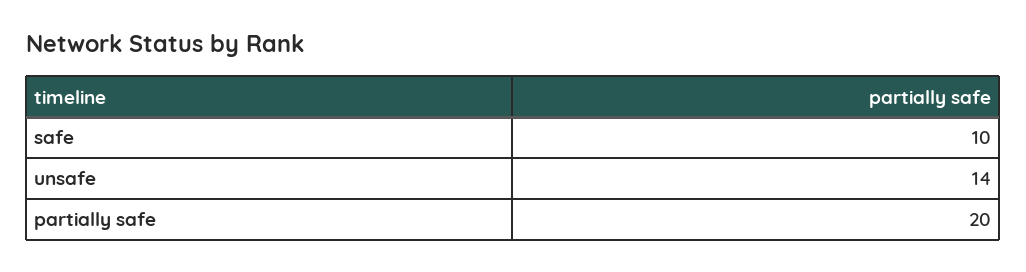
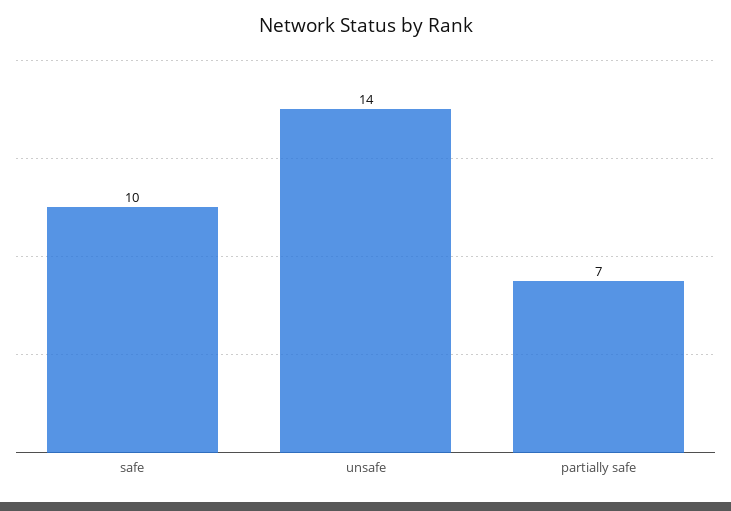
  {
    "safe": 10,
    "unsafe": 14,
-   "partially safe": 20
+   "partially safe": 7
  }

